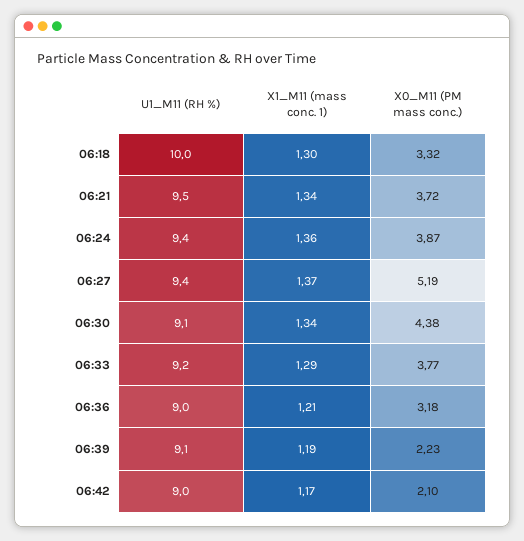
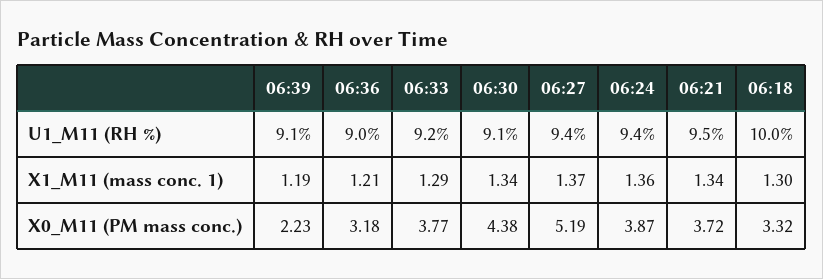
  {
    "U1_M11 (RH %)": {
      "06:18": 10,
      "06:21": 9.5,
      "06:24": 9.4,
      "06:27": 9.4,
      "06:30": 9.1,
      "06:33": 9.2,
      "06:36": 9,
-     "06:39": 9.1,
+     "06:39": 9.1
-     "06:42": 9
    },
    "X1_M11 (mass conc. 1)": {
      "06:18": 1.3,
      "06:21": 1.34,
      "06:24": 1.36,
      "06:27": 1.37,
      "06:30": 1.34,
      "06:33": 1.29,
      "06:36": 1.21,
-     "06:39": 1.19,
+     "06:39": 1.19
-     "06:42": 1.17
    },
    "X0_M11 (PM mass conc.)": {
      "06:18": 3.32,
      "06:21": 3.72,
      "06:24": 3.87,
      "06:27": 5.19,
      "06:30": 4.38,
      "06:33": 3.77,
      "06:36": 3.18,
-     "06:39": 2.23,
+     "06:39": 2.23
-     "06:42": 2.1
    }
  }

